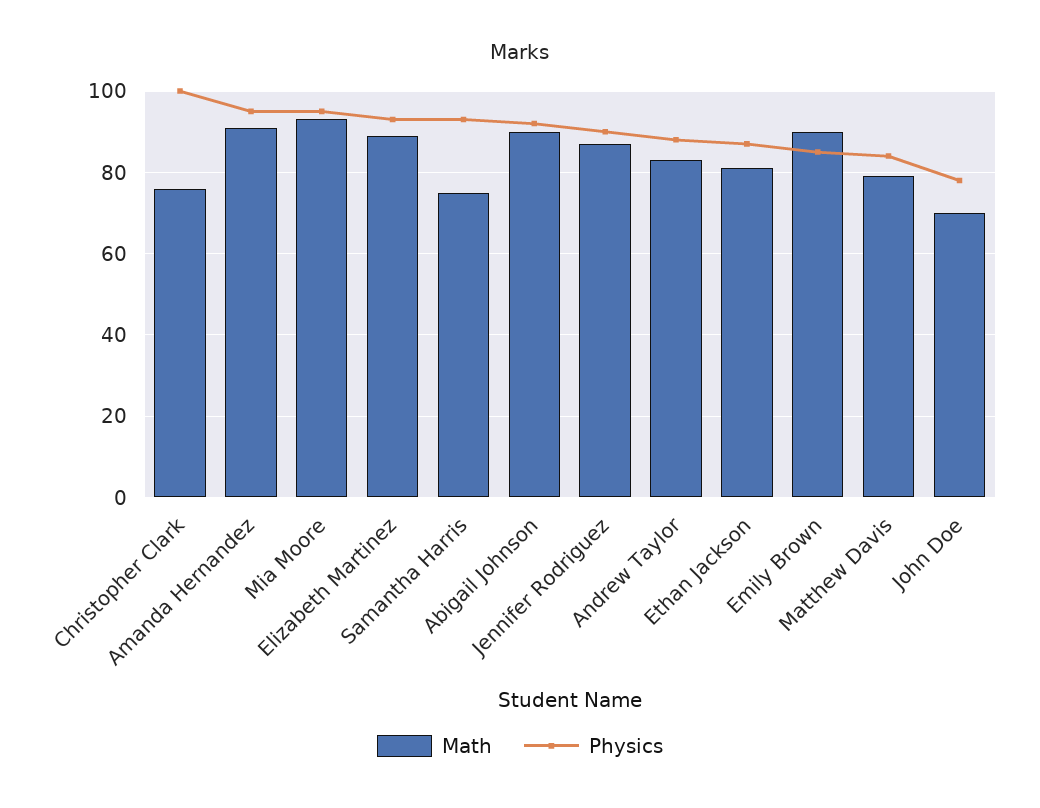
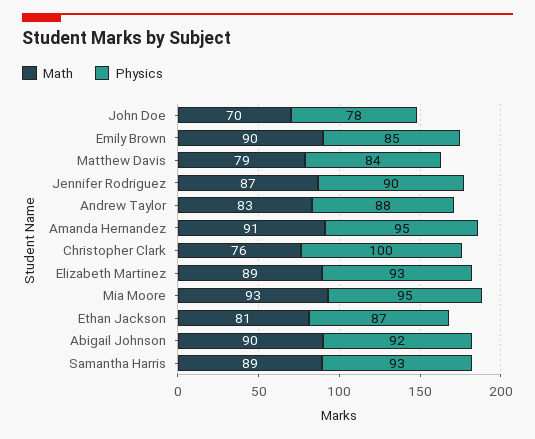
  {
    "Math": {
      "Christopher Clark": 76,
      "Amanda Hernandez": 91,
      "Mia Moore": 93,
      "Elizabeth Martinez": 89,
-     "Samantha Harris": 75,
+     "Samantha Harris": 89,
      "Abigail Johnson": 90,
      "Jennifer Rodriguez": 87,
      "Andrew Taylor": 83,
      "Ethan Jackson": 81,
      "Emily Brown": 90,
      "Matthew Davis": 79,
      "John Doe": 70
    },
    "Physics": {
      "Christopher Clark": 100,
      "Amanda Hernandez": 95,
      "Mia Moore": 95,
      "Elizabeth Martinez": 93,
      "Samantha Harris": 93,
      "Abigail Johnson": 92,
      "Jennifer Rodriguez": 90,
      "Andrew Taylor": 88,
      "Ethan Jackson": 87,
      "Emily Brown": 85,
      "Matthew Davis": 84,
      "John Doe": 78
    }
  }

